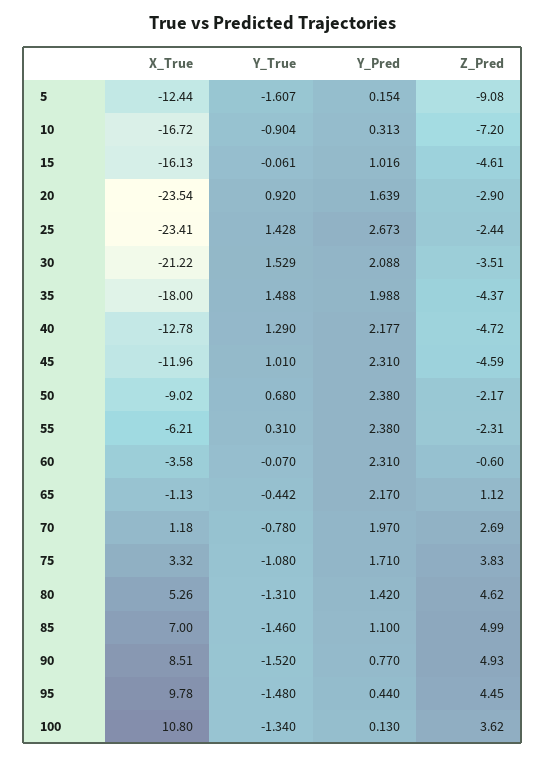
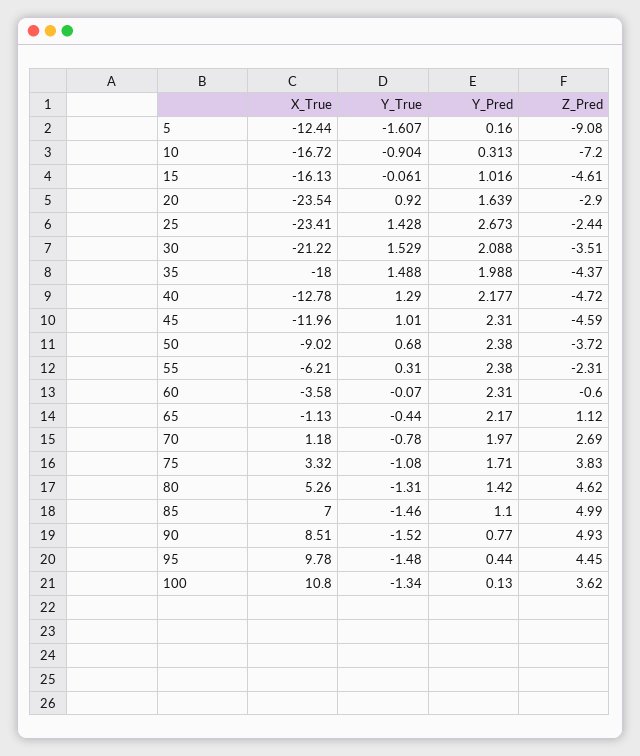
  {
    "X_True": {
      "5": -12.44,
      "10": -16.72,
      "15": -16.13,
      "20": -23.54,
      "25": -23.41,
      "30": -21.22,
      "35": -18,
      "40": -12.78,
      "45": -11.96,
      "50": -9.02,
      "55": -6.21,
      "60": -3.58,
      "65": -1.13,
      "70": 1.18,
      "75": 3.32,
      "80": 5.26,
      "85": 7,
      "90": 8.51,
      "95": 9.78,
      "100": 10.8
    },
    "Y_True": {
      "5": -1.607,
      "10": -0.904,
      "15": -0.061,
      "20": 0.92,
      "25": 1.428,
      "30": 1.529,
      "35": 1.488,
      "40": 1.29,
      "45": 1.01,
      "50": 0.68,
      "55": 0.31,
      "60": -0.07,
-     "65": -0.442,
+     "65": -0.44,
      "70": -0.78,
      "75": -1.08,
      "80": -1.31,
      "85": -1.46,
      "90": -1.52,
      "95": -1.48,
      "100": -1.34
    },
    "Y_Pred": {
-     "5": 0.154,
+     "5": 0.16,
      "10": 0.313,
      "15": 1.016,
      "20": 1.639,
      "25": 2.673,
      "30": 2.088,
      "35": 1.988,
      "40": 2.177,
      "45": 2.31,
      "50": 2.38,
      "55": 2.38,
      "60": 2.31,
      "65": 2.17,
      "70": 1.97,
      "75": 1.71,
      "80": 1.42,
      "85": 1.1,
      "90": 0.77,
      "95": 0.44,
      "100": 0.13
    },
    "Z_Pred": {
      "5": -9.08,
      "10": -7.2,
      "15": -4.61,
      "20": -2.9,
      "25": -2.44,
      "30": -3.51,
      "35": -4.37,
      "40": -4.72,
      "45": -4.59,
-     "50": -2.17,
+     "50": -3.72,
      "55": -2.31,
      "60": -0.6,
      "65": 1.12,
      "70": 2.69,
      "75": 3.83,
      "80": 4.62,
      "85": 4.99,
      "90": 4.93,
      "95": 4.45,
      "100": 3.62
    }
  }

